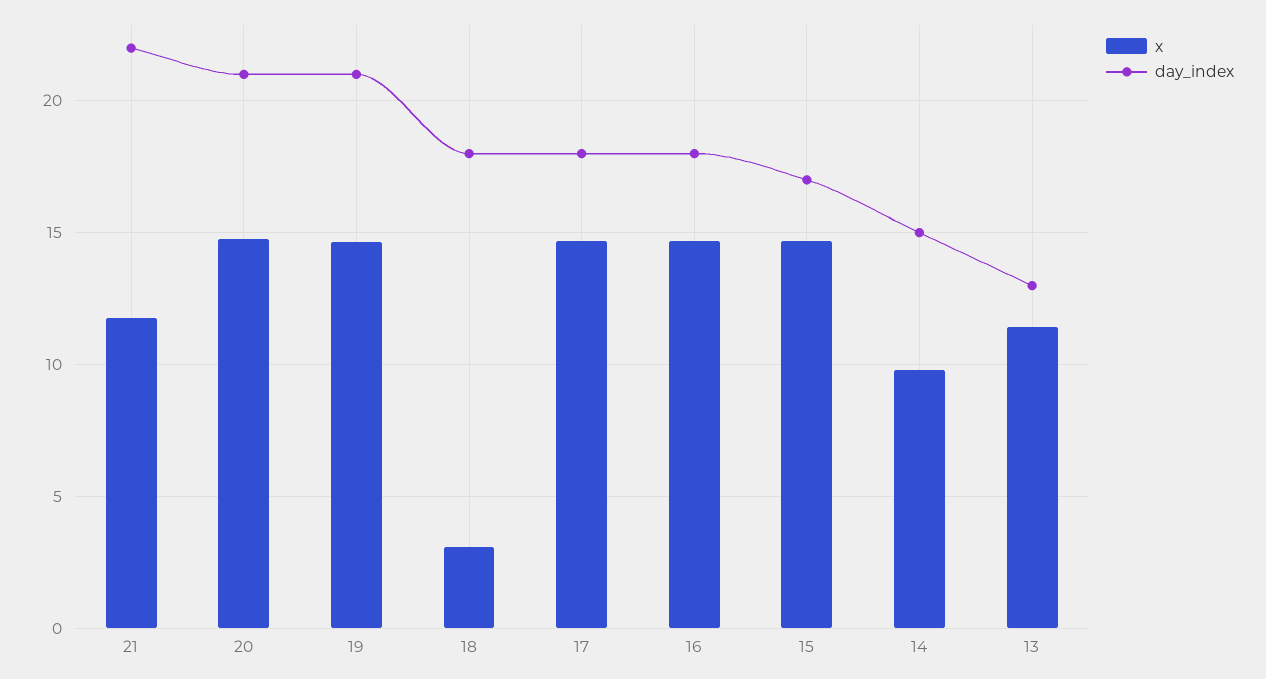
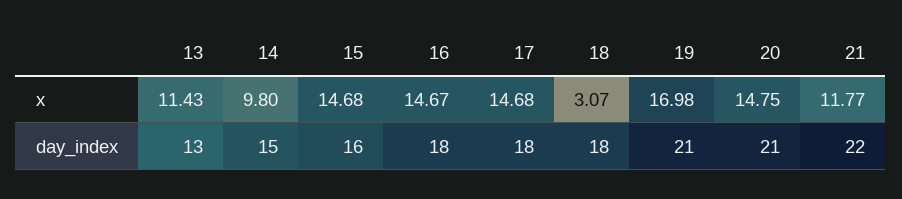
  {
    "x": {
      "21": 11.77,
      "20": 14.75,
-     "19": 14.5,
+     "19": 16.98,
      "18": 3.07,
      "17": 14.68,
      "16": 14.67,
      "15": 14.68,
      "14": 9.8,
      "13": 11.43
    },
    "day_index": {
      "21": 22,
      "20": 21,
      "19": 21,
      "18": 18,
      "17": 18,
      "16": 18,
-     "15": 17,
+     "15": 16,
      "14": 15,
      "13": 13
    }
  }

